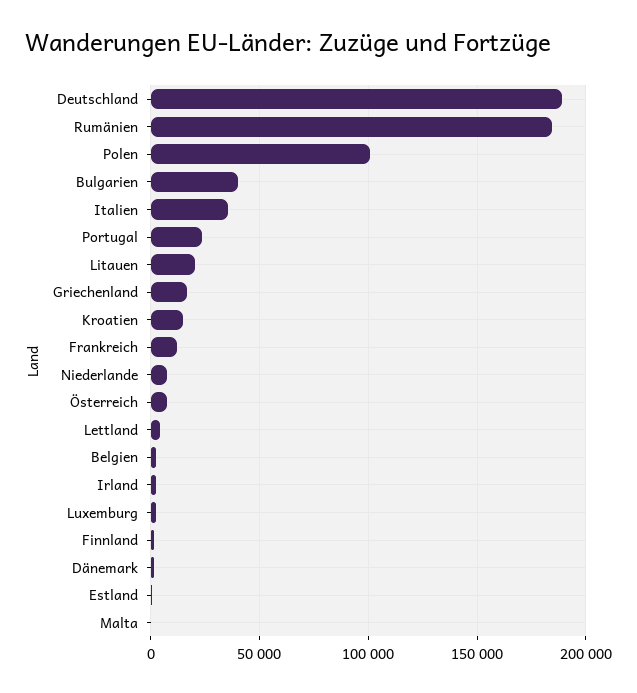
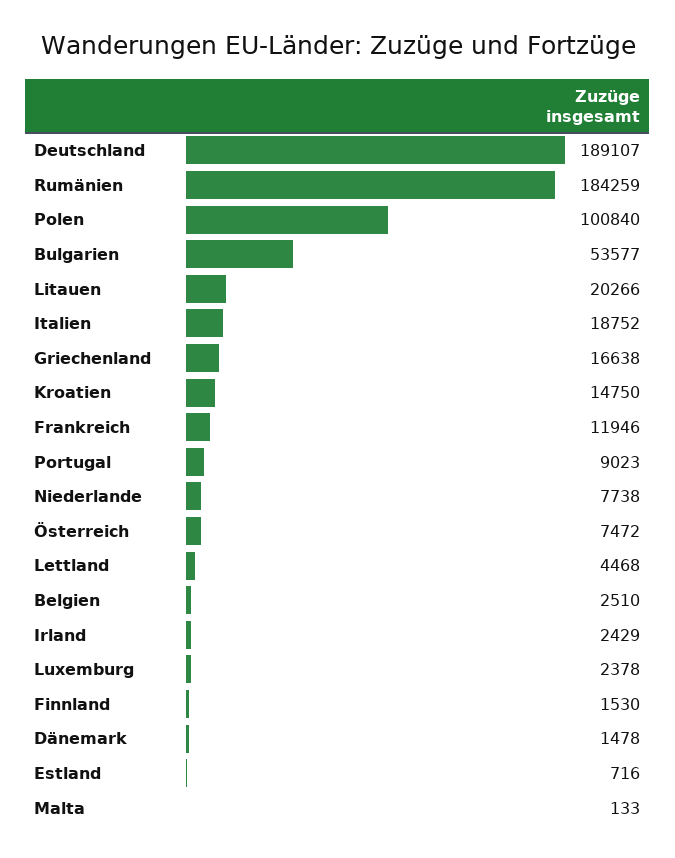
  {
    "Deutschland": 189107,
    "Rumänien": 184259,
    "Polen": 100840,
-   "Bulgarien": 40000,
+   "Bulgarien": 53577,
-   "Italien": 35000,
+   "Italien": 18752,
-   "Portugal": 25000,
+   "Portugal": 9023,
    "Litauen": 20266,
    "Griechenland": 16638,
    "Kroatien": 14750,
    "Frankreich": 11946,
    "Niederlande": 7738,
    "Österreich": 7472,
    "Lettland": 4468,
    "Belgien": 2510,
    "Irland": 2429,
    "Luxemburg": 2378,
    "Finnland": 1530,
    "Dänemark": 1478,
    "Estland": 716,
    "Malta": 133
  }

